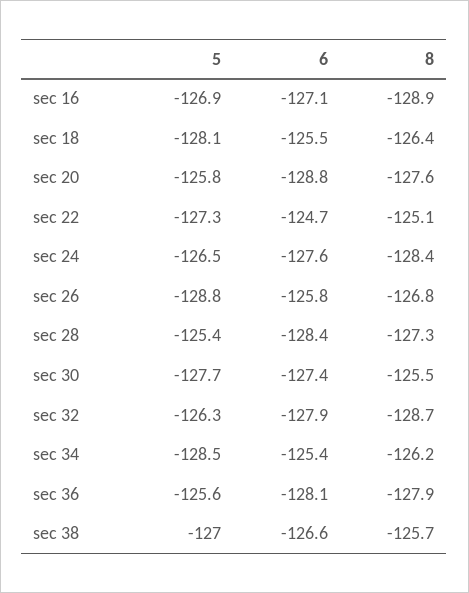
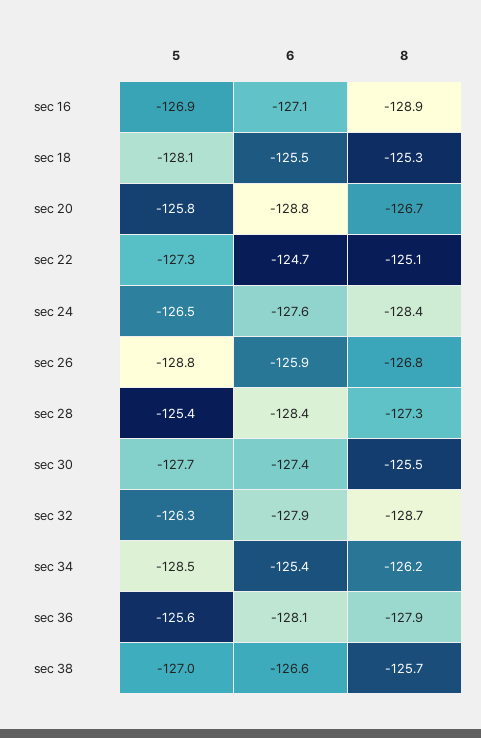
  {
    "5": {
      "sec 16": -126.9,
      "sec 18": -128.1,
      "sec 20": -125.8,
      "sec 22": -127.3,
      "sec 24": -126.5,
      "sec 26": -128.8,
      "sec 28": -125.4,
      "sec 30": -127.7,
      "sec 32": -126.3,
      "sec 34": -128.5,
      "sec 36": -125.6,
      "sec 38": -127
    },
    "6": {
      "sec 16": -127.1,
      "sec 18": -125.5,
      "sec 20": -128.8,
      "sec 22": -124.7,
      "sec 24": -127.6,
-     "sec 26": -125.8,
+     "sec 26": -125.9,
      "sec 28": -128.4,
      "sec 30": -127.4,
      "sec 32": -127.9,
      "sec 34": -125.4,
      "sec 36": -128.1,
      "sec 38": -126.6
    },
    "8": {
      "sec 16": -128.9,
-     "sec 18": -126.4,
+     "sec 18": -125.3,
-     "sec 20": -127.6,
+     "sec 20": -126.7,
      "sec 22": -125.1,
      "sec 24": -128.4,
      "sec 26": -126.8,
      "sec 28": -127.3,
      "sec 30": -125.5,
      "sec 32": -128.7,
      "sec 34": -126.2,
      "sec 36": -127.9,
      "sec 38": -125.7
    }
  }

